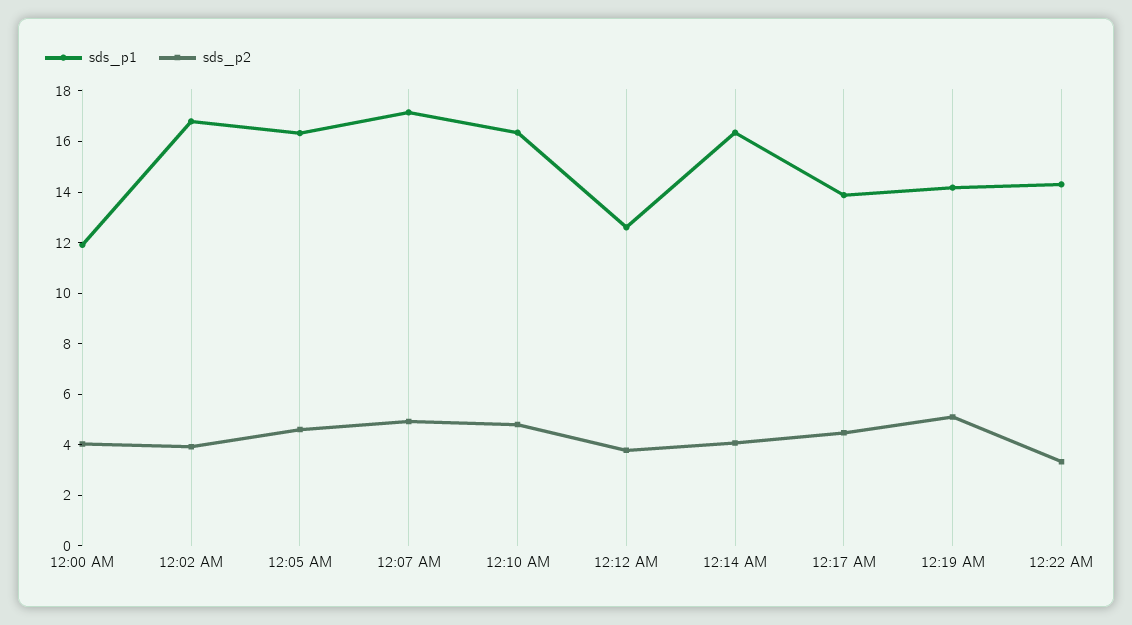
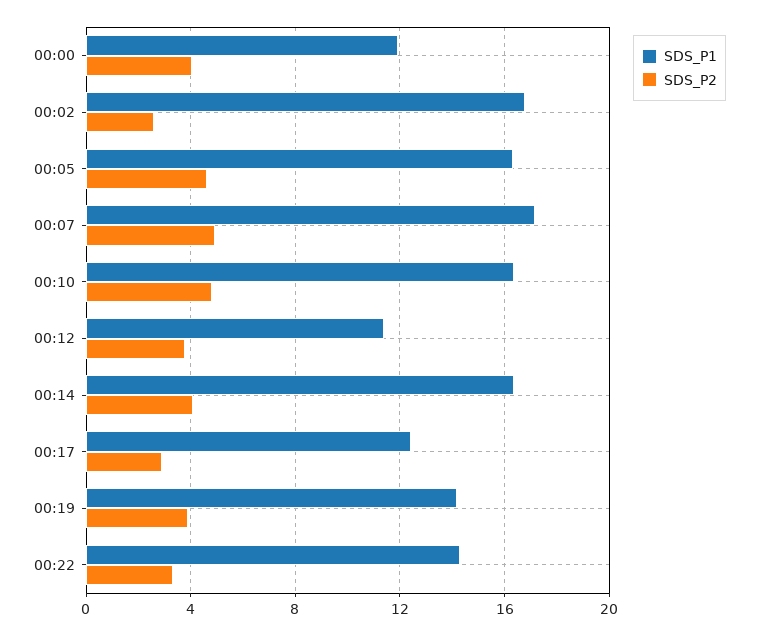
  {
    "sds_p1": {
      "12:00 AM": 12,
      "12:02 AM": 17,
      "12:05 AM": 16.5,
      "12:07 AM": 17,
      "12:10 AM": 16.5,
-     "12:12 AM": 12.5,
+     "12:12 AM": 11.5,
      "12:14 AM": 16.5,
-     "12:17 AM": 14,
+     "12:17 AM": 12.5,
      "12:19 AM": 14,
      "12:22 AM": 14.5
    },
    "sds_p2": {
      "12:00 AM": 4,
-     "12:02 AM": 4,
+     "12:02 AM": 2.5,
      "12:05 AM": 4.5,
      "12:07 AM": 5,
      "12:10 AM": 5,
      "12:12 AM": 4,
      "12:14 AM": 4,
-     "12:17 AM": 4.5,
+     "12:17 AM": 3,
-     "12:19 AM": 5,
+     "12:19 AM": 4,
      "12:22 AM": 3.5
    }
  }

